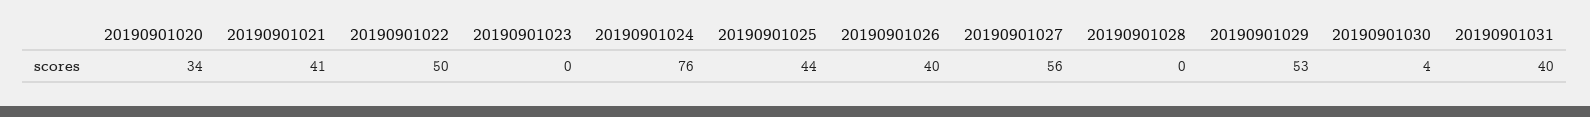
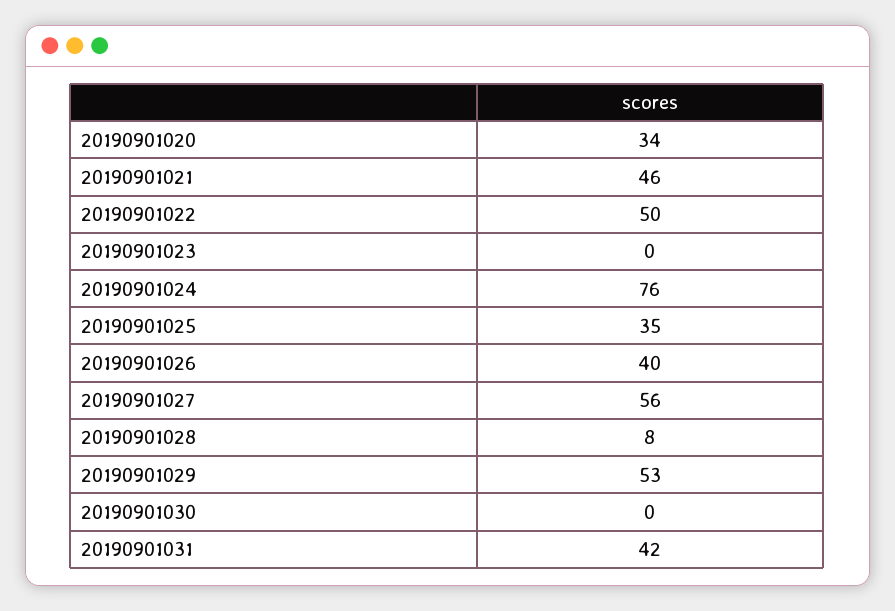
  {
    "20190901020": 34,
-   "20190901021": 41,
+   "20190901021": 46,
    "20190901022": 50,
    "20190901023": 0,
    "20190901024": 76,
-   "20190901025": 44,
+   "20190901025": 35,
    "20190901026": 40,
    "20190901027": 56,
-   "20190901028": 0,
+   "20190901028": 8,
    "20190901029": 53,
-   "20190901030": 4,
+   "20190901030": 0,
-   "20190901031": 40
+   "20190901031": 42
  }

